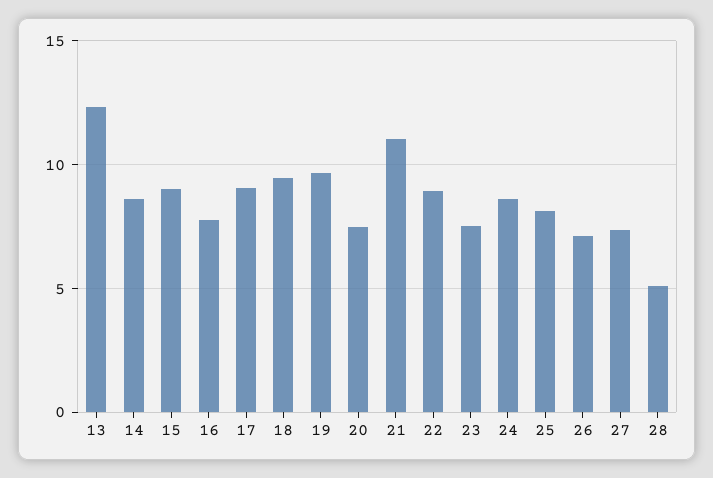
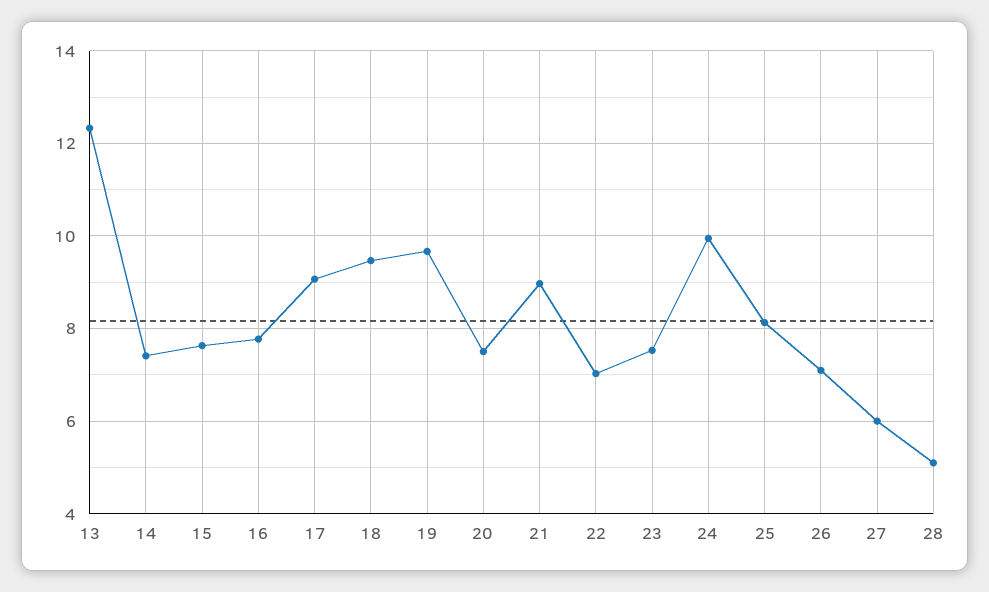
  {
    "13": 12.4,
-   "14": 8.5,
+   "14": 7.4,
-   "15": 9,
+   "15": 7.6,
    "16": 7.8,
    "17": 9,
    "18": 9.4,
    "19": 9.6,
    "20": 7.6,
-   "21": 11,
+   "21": 9,
-   "22": 9,
+   "22": 7,
    "23": 7.6,
-   "24": 8.5,
+   "24": 10,
    "25": 8.2,
    "26": 7.2,
-   "27": 7.5,
+   "27": 6,
    "28": 5.2
  }

